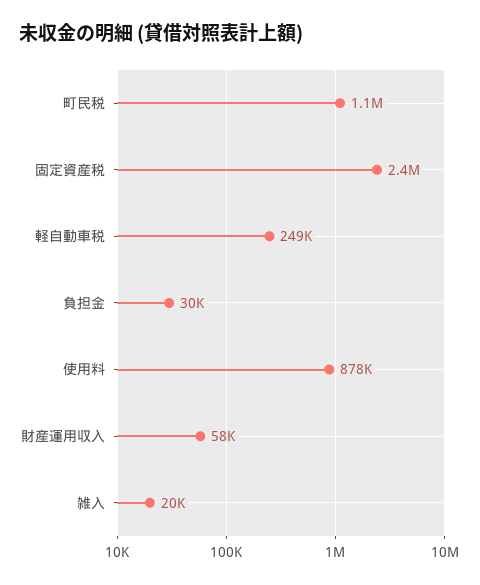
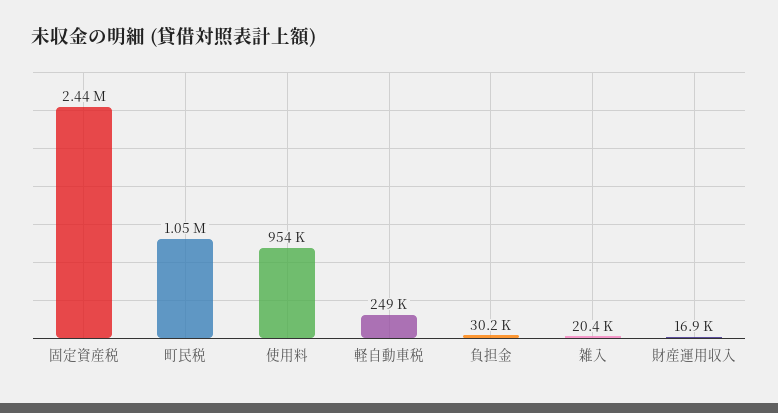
  {
    "町民税": 1050000,
    "固定資産税": 2440000,
    "軽自動車税": 249000,
    "負担金": 30200,
-   "使用料": 878000,
+   "使用料": 954000,
-   "財産運用収入": 58000,
+   "財産運用収入": 16900,
    "雑入": 20400
  }

